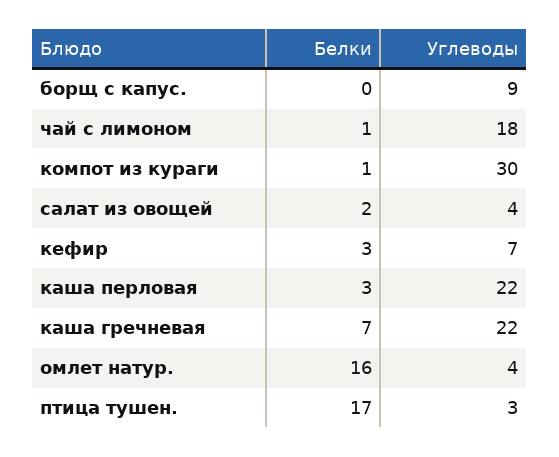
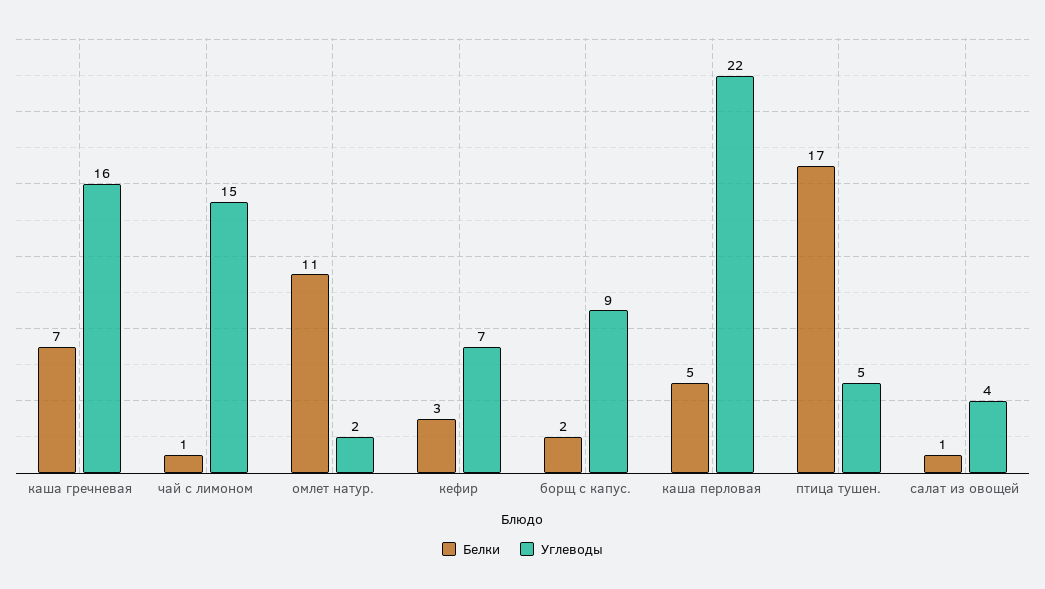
  {
    "Белки": {
-     "борщ с капус.": 0,
+     "борщ с капус.": 2,
      "чай с лимоном": 1,
-     "компот из кураги": 1,
-     "салат из овощей": 2,
+     "салат из овощей": 1,
      "кефир": 3,
-     "каша перловая": 3,
+     "каша перловая": 5,
      "каша гречневая": 7,
-     "омлет натур.": 16,
+     "омлет натур.": 11,
      "птица тушен.": 17
    },
    "Углеводы": {
      "борщ с капус.": 9,
-     "чай с лимоном": 18,
+     "чай с лимоном": 15,
-     "компот из кураги": 30,
      "салат из овощей": 4,
      "кефир": 7,
      "каша перловая": 22,
-     "каша гречневая": 22,
+     "каша гречневая": 16,
-     "омлет натур.": 4,
+     "омлет натур.": 2,
-     "птица тушен.": 3
+     "птица тушен.": 5
    }
  }

